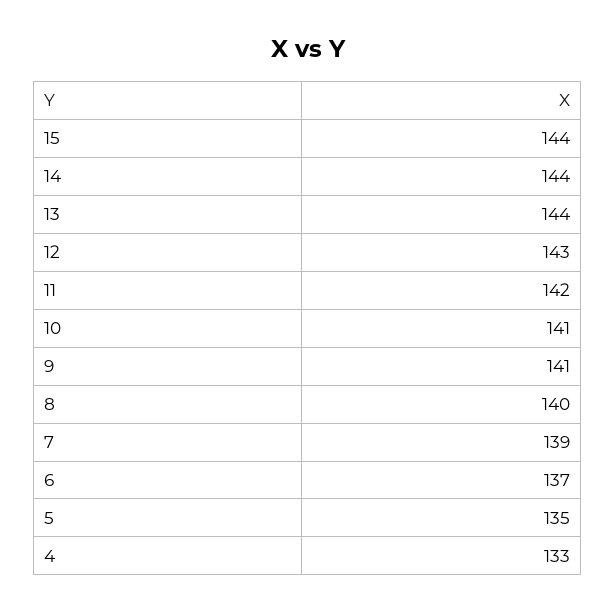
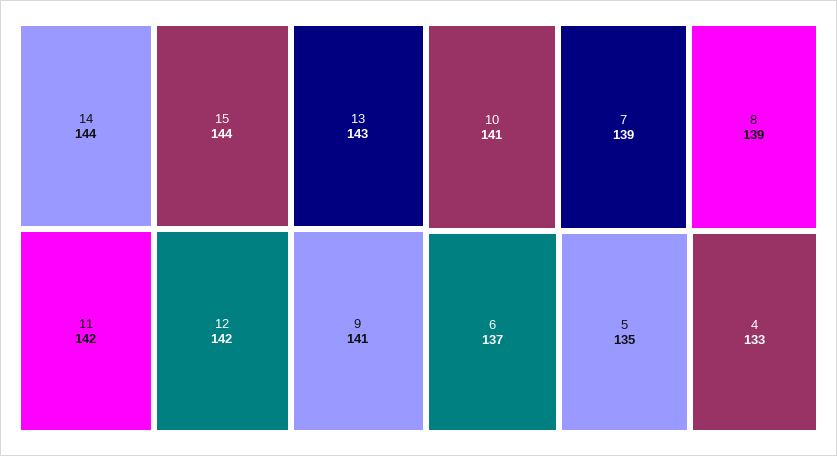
  {
    "15": 144,
    "14": 144,
-   "13": 144,
+   "13": 143,
-   "12": 143,
+   "12": 142,
    "11": 142,
    "10": 141,
    "9": 141,
-   "8": 140,
+   "8": 139,
    "7": 139,
    "6": 137,
    "5": 135,
    "4": 133
  }

